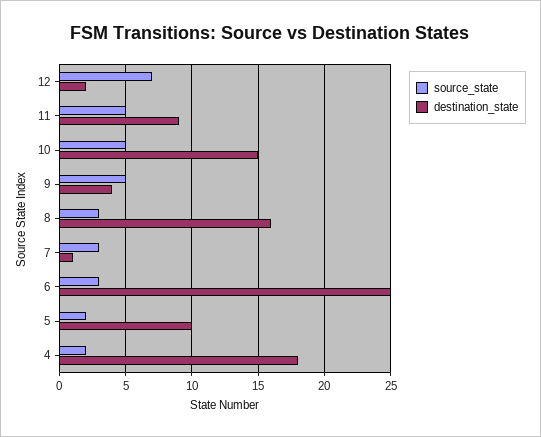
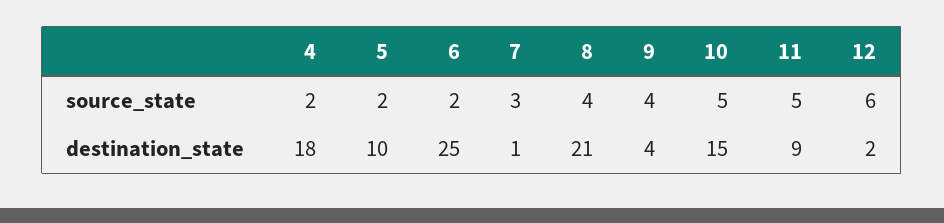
  {
    "source_state": {
-     "12": 7,
+     "12": 6,
      "11": 5,
      "10": 5,
-     "9": 5,
+     "9": 4,
-     "8": 3,
+     "8": 4,
      "7": 3,
-     "6": 3,
+     "6": 2,
      "5": 2,
      "4": 2
    },
    "destination_state": {
      "12": 2,
      "11": 9,
      "10": 15,
      "9": 4,
-     "8": 16,
+     "8": 21,
      "7": 1,
      "6": 25,
      "5": 10,
      "4": 18
    }
  }

